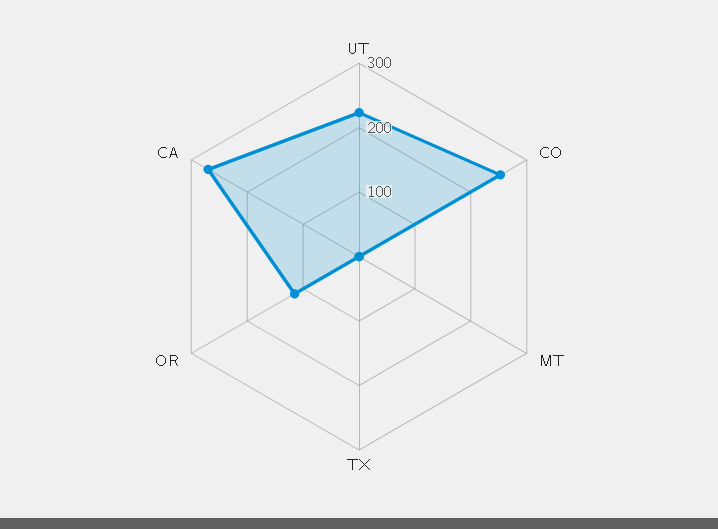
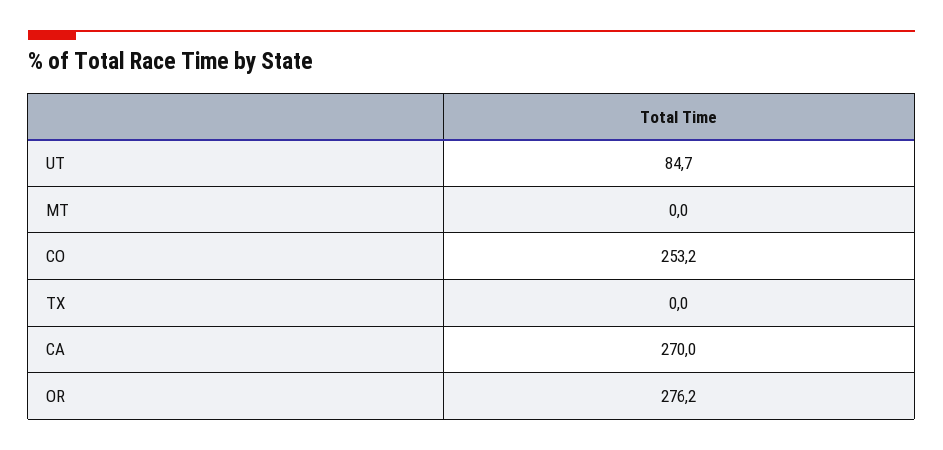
  {
-   "UT": 220,
+   "UT": 84.7,
    "CO": 253.2,
    "MT": 0,
    "TX": 0,
-   "OR": 120,
+   "OR": 276.2,
    "CA": 270
  }

